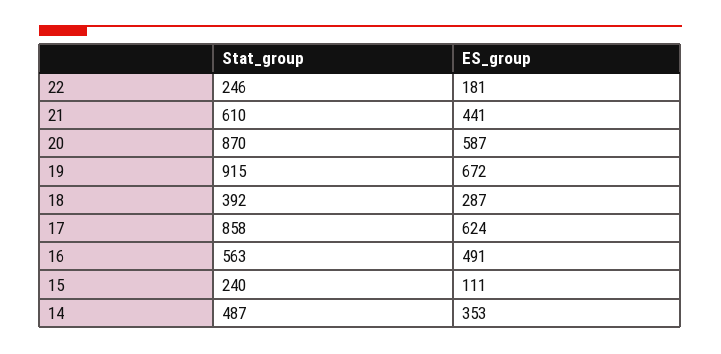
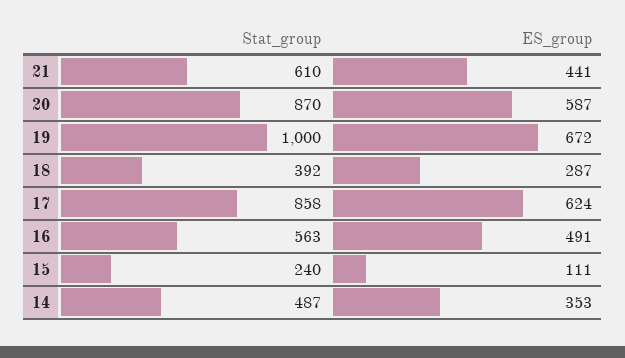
  {
    "Stat_group": {
-     "22": 246,
      "21": 610,
      "20": 870,
-     "19": 915,
+     "19": 1000,
      "18": 392,
      "17": 858,
      "16": 563,
      "15": 240,
      "14": 487
    },
    "ES_group": {
-     "22": 181,
      "21": 441,
      "20": 587,
      "19": 672,
      "18": 287,
      "17": 624,
      "16": 491,
      "15": 111,
      "14": 353
    }
  }

